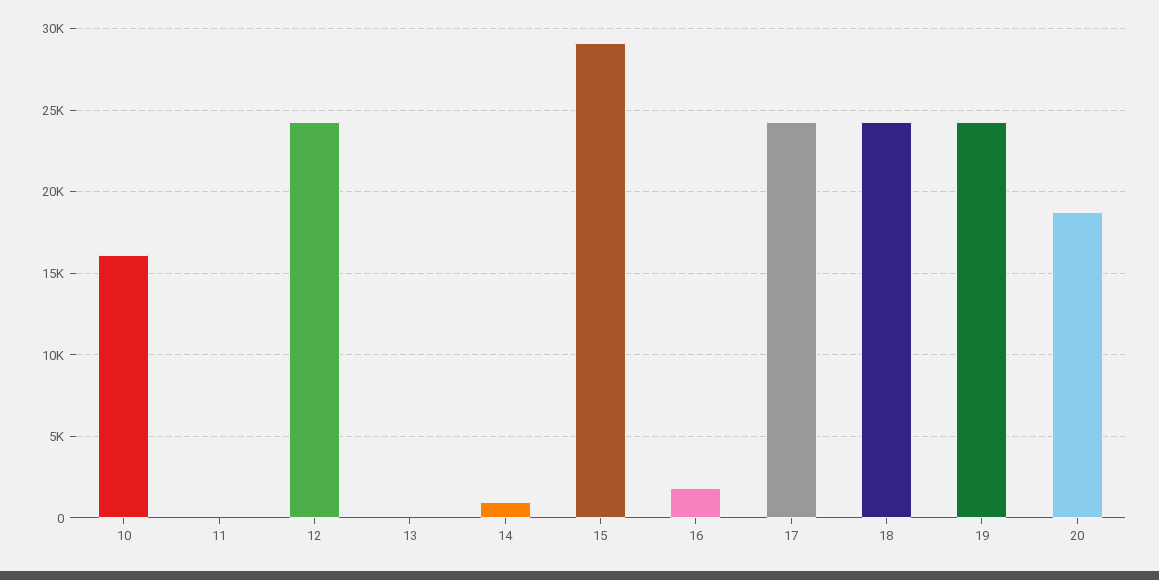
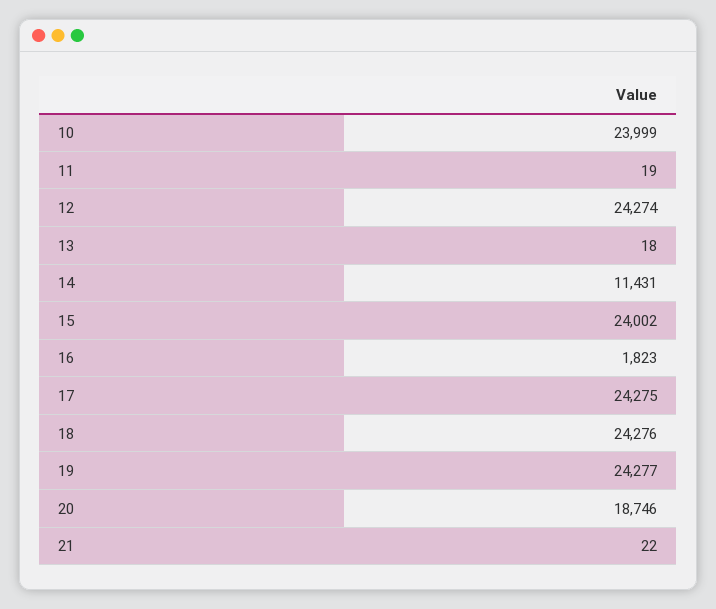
  {
-   "10": 16000,
+   "10": 23999,
    "11": 19,
    "12": 24274,
    "13": 18,
-   "14": 1000,
+   "14": 11431,
-   "15": 29000,
+   "15": 24002,
    "16": 1823,
    "17": 24275,
    "18": 24276,
    "19": 24277,
-   "20": 18746
+   "20": 18746,
+   "21": 22
  }

